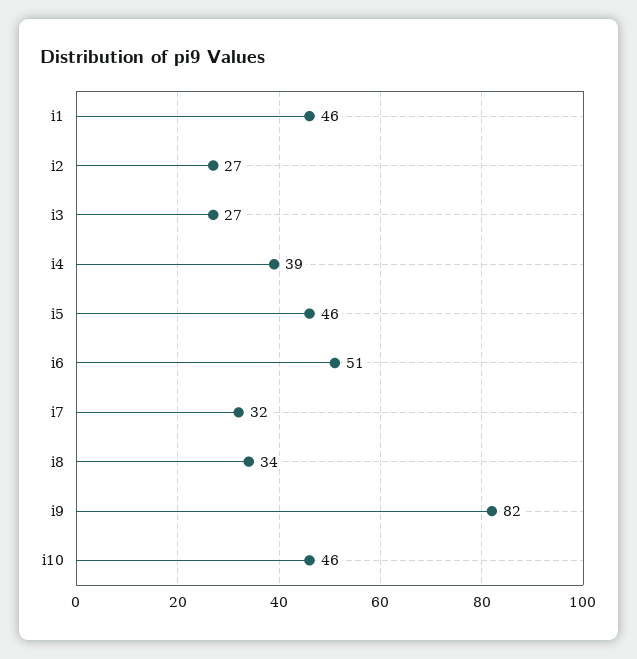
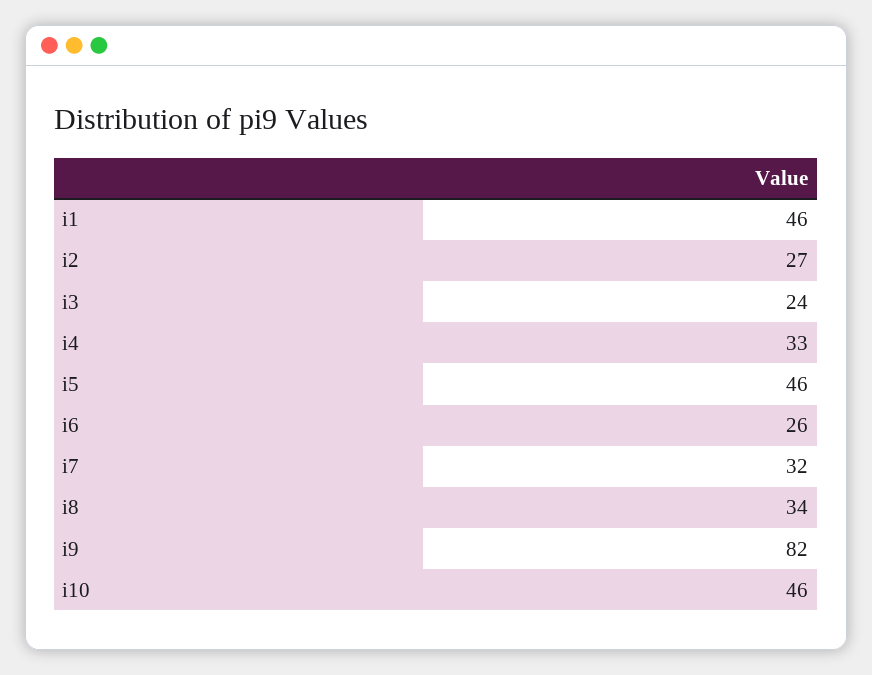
  {
    "i1": 46,
    "i2": 27,
-   "i3": 27,
+   "i3": 24,
-   "i4": 39,
+   "i4": 33,
    "i5": 46,
-   "i6": 51,
+   "i6": 26,
    "i7": 32,
    "i8": 34,
    "i9": 82,
    "i10": 46
  }

